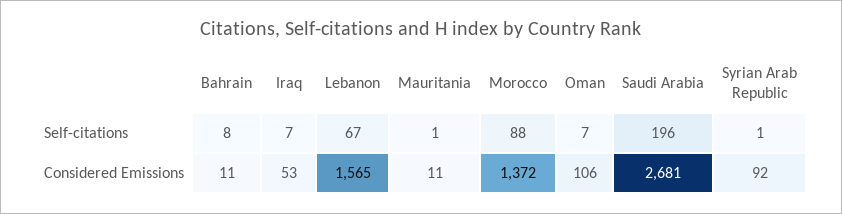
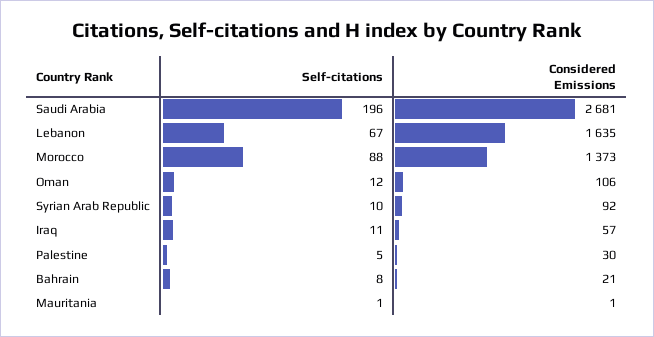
  {
    "Bahrain": {
      "Self-citations": 8,
-     "Considered Emissions": 11
+     "Considered Emissions": 21
    },
    "Iraq": {
-     "Self-citations": 7,
+     "Self-citations": 11,
-     "Considered Emissions": 53
+     "Considered Emissions": 57
    },
    "Lebanon": {
      "Self-citations": 67,
-     "Considered Emissions": 1565
+     "Considered Emissions": 1635
    },
    "Mauritania": {
      "Self-citations": 1,
-     "Considered Emissions": 11
+     "Considered Emissions": 1
    },
    "Morocco": {
      "Self-citations": 88,
-     "Considered Emissions": 1372
+     "Considered Emissions": 1373
    },
    "Oman": {
-     "Self-citations": 7,
+     "Self-citations": 12,
      "Considered Emissions": 106
    },
    "Saudi Arabia": {
      "Self-citations": 196,
      "Considered Emissions": 2681
    },
    "Syrian Arab Republic": {
-     "Self-citations": 1,
+     "Self-citations": 10,
      "Considered Emissions": 92
-   }
+   },
+   "Palestine": {
+     "Self-citations": 5,
+     "Considered Emissions": 30
+   }
  }

